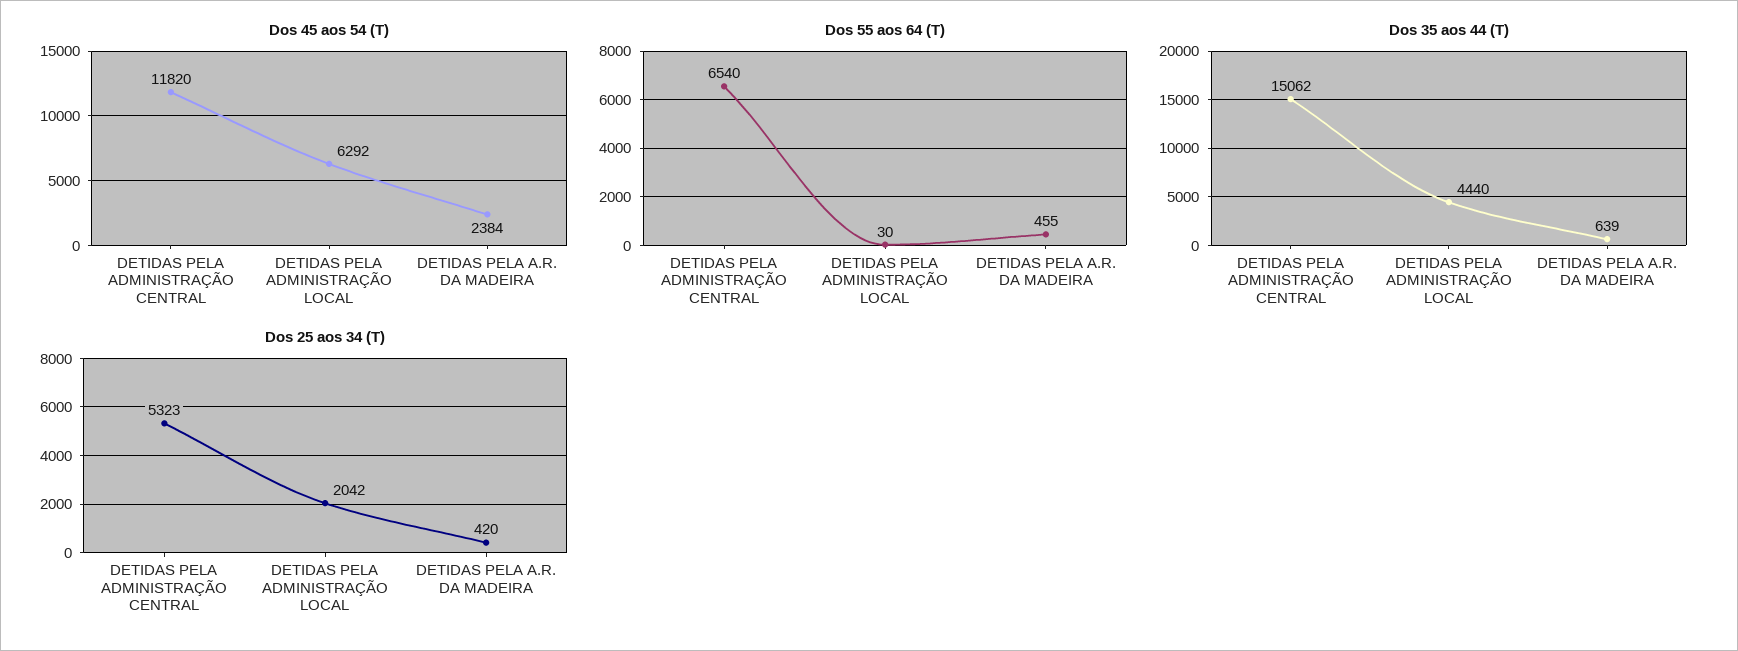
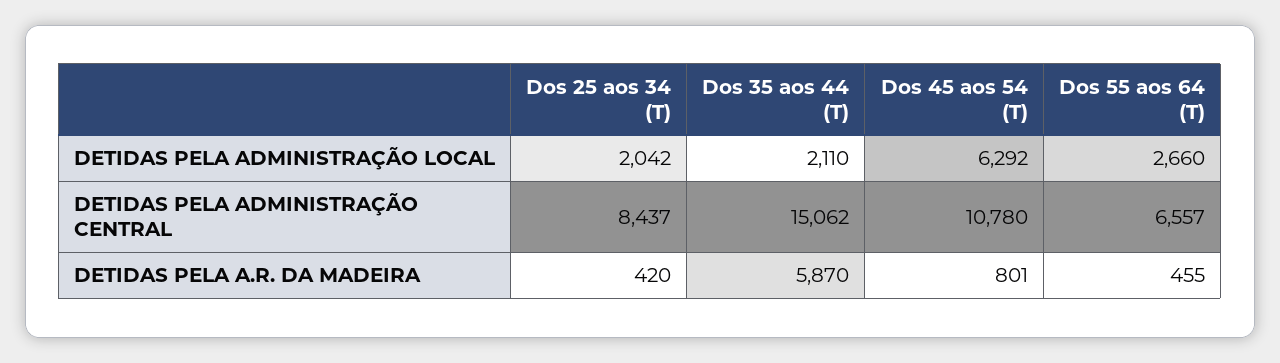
  {
    "Dos 45 aos 54 (T)": {
-     "DETIDAS PELA ADMINISTRAÇÃO CENTRAL": 11820,
+     "DETIDAS PELA ADMINISTRAÇÃO CENTRAL": 10780,
      "DETIDAS PELA ADMINISTRAÇÃO LOCAL": 6292,
-     "DETIDAS PELA A.R. DA MADEIRA": 2384
+     "DETIDAS PELA A.R. DA MADEIRA": 801
    },
    "Dos 55 aos 64 (T)": {
-     "DETIDAS PELA ADMINISTRAÇÃO CENTRAL": 6540,
+     "DETIDAS PELA ADMINISTRAÇÃO CENTRAL": 6557,
-     "DETIDAS PELA ADMINISTRAÇÃO LOCAL": 30,
+     "DETIDAS PELA ADMINISTRAÇÃO LOCAL": 2660,
      "DETIDAS PELA A.R. DA MADEIRA": 455
    },
    "Dos 35 aos 44 (T)": {
      "DETIDAS PELA ADMINISTRAÇÃO CENTRAL": 15062,
-     "DETIDAS PELA ADMINISTRAÇÃO LOCAL": 4440,
+     "DETIDAS PELA ADMINISTRAÇÃO LOCAL": 2110,
-     "DETIDAS PELA A.R. DA MADEIRA": 639
+     "DETIDAS PELA A.R. DA MADEIRA": 5870
    },
    "Dos 25 aos 34 (T)": {
-     "DETIDAS PELA ADMINISTRAÇÃO CENTRAL": 5323,
+     "DETIDAS PELA ADMINISTRAÇÃO CENTRAL": 8437,
      "DETIDAS PELA ADMINISTRAÇÃO LOCAL": 2042,
      "DETIDAS PELA A.R. DA MADEIRA": 420
    }
  }

